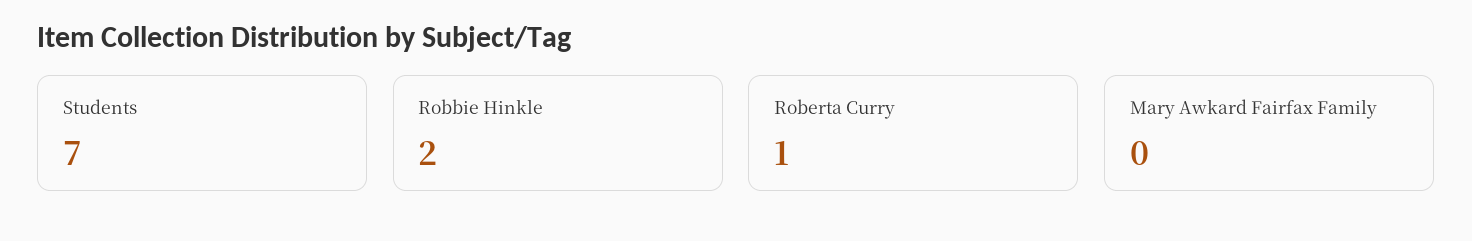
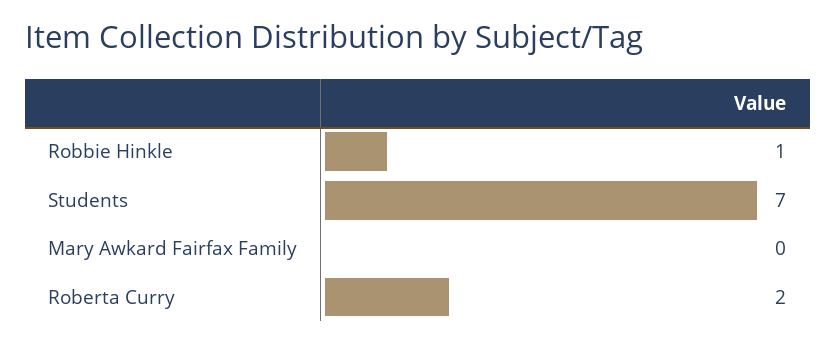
  {
    "Students": 7,
-   "Robbie Hinkle": 2,
+   "Robbie Hinkle": 1,
-   "Roberta Curry": 1,
+   "Roberta Curry": 2,
    "Mary Awkard Fairfax Family": 0
  }

